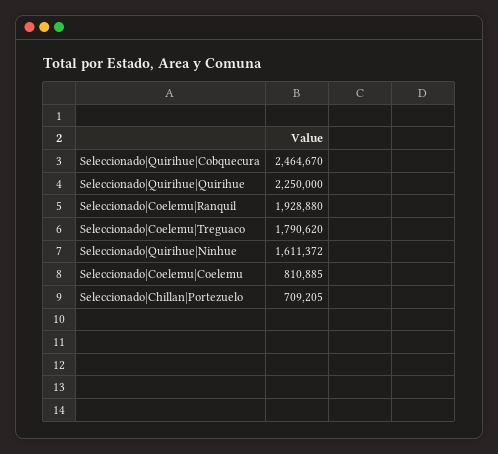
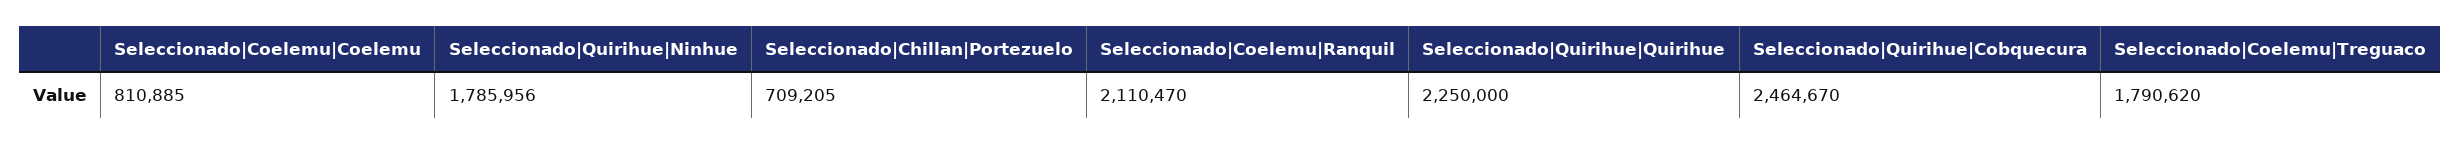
  {
    "Seleccionado|Quirihue|Cobquecura": 2464670,
    "Seleccionado|Quirihue|Quirihue": 2250000,
-   "Seleccionado|Coelemu|Ranquil": 1928880,
+   "Seleccionado|Coelemu|Ranquil": 2110470,
    "Seleccionado|Coelemu|Treguaco": 1790620,
-   "Seleccionado|Quirihue|Ninhue": 1611372,
+   "Seleccionado|Quirihue|Ninhue": 1785956,
    "Seleccionado|Coelemu|Coelemu": 810885,
    "Seleccionado|Chillan|Portezuelo": 709205
  }

